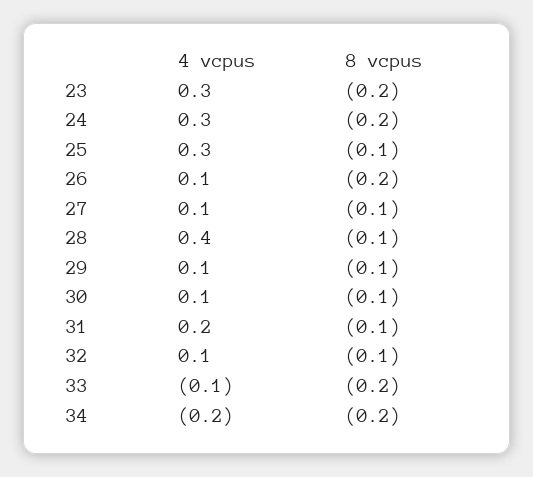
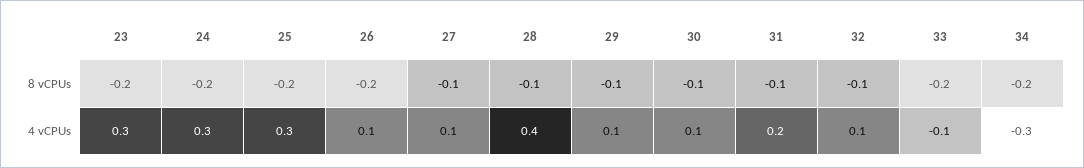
  {
    "4 vcpus": {
      "23": 0.3,
      "24": 0.3,
      "25": 0.3,
      "26": 0.1,
      "27": 0.1,
      "28": 0.4,
      "29": 0.1,
      "30": 0.1,
      "31": 0.2,
      "32": 0.1,
      "33": -0.1,
-     "34": -0.2
+     "34": -0.3
    },
    "8 vcpus": {
      "23": -0.2,
      "24": -0.2,
-     "25": -0.1,
+     "25": -0.2,
      "26": -0.2,
      "27": -0.1,
      "28": -0.1,
      "29": -0.1,
      "30": -0.1,
      "31": -0.1,
      "32": -0.1,
      "33": -0.2,
      "34": -0.2
    }
  }

